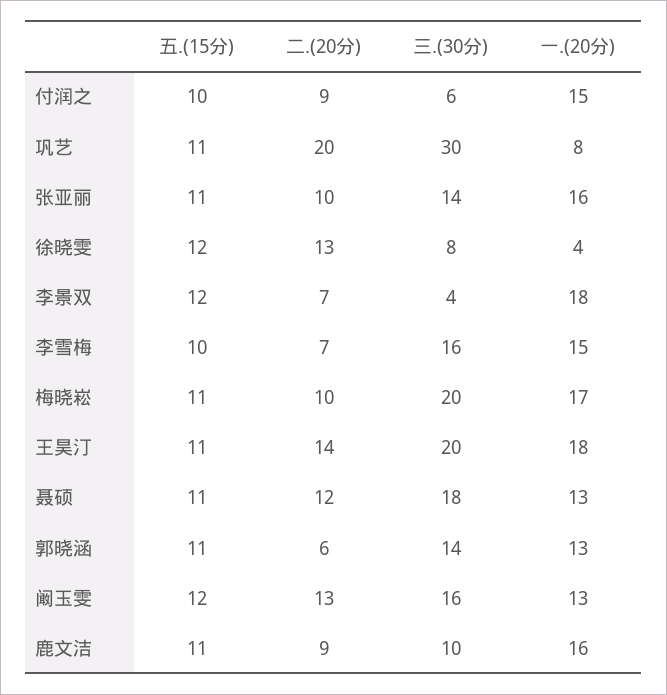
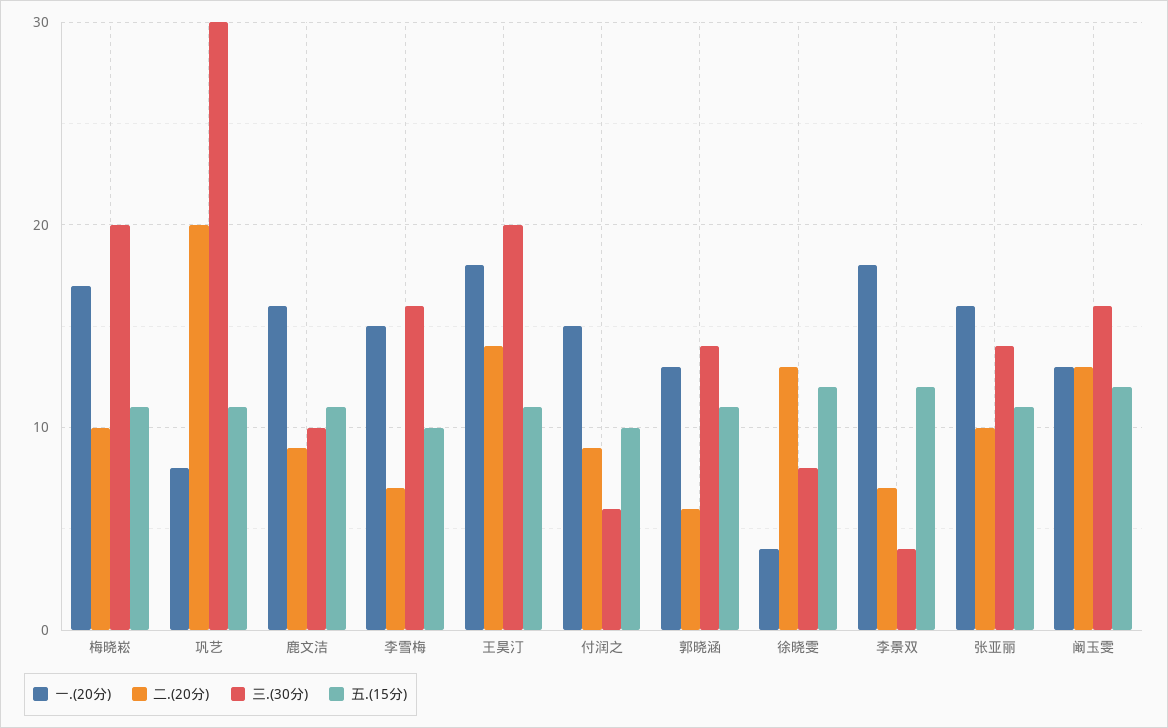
  {
    "五.(15分)": {
      "付润之": 10,
      "巩艺": 11,
      "张亚丽": 11,
      "徐晓雯": 12,
      "李景双": 12,
      "李雪梅": 10,
      "梅晓崧": 11,
      "王昊汀": 11,
-     "聂硕": 11,
      "郭晓涵": 11,
      "阚玉雯": 12,
      "鹿文洁": 11
    },
    "二.(20分)": {
      "付润之": 9,
      "巩艺": 20,
      "张亚丽": 10,
      "徐晓雯": 13,
      "李景双": 7,
      "李雪梅": 7,
      "梅晓崧": 10,
      "王昊汀": 14,
-     "聂硕": 12,
      "郭晓涵": 6,
      "阚玉雯": 13,
      "鹿文洁": 9
    },
    "三.(30分)": {
      "付润之": 6,
      "巩艺": 30,
      "张亚丽": 14,
      "徐晓雯": 8,
      "李景双": 4,
      "李雪梅": 16,
      "梅晓崧": 20,
      "王昊汀": 20,
-     "聂硕": 18,
      "郭晓涵": 14,
      "阚玉雯": 16,
      "鹿文洁": 10
    },
    "一.(20分)": {
      "付润之": 15,
      "巩艺": 8,
      "张亚丽": 16,
      "徐晓雯": 4,
      "李景双": 18,
      "李雪梅": 15,
      "梅晓崧": 17,
      "王昊汀": 18,
-     "聂硕": 13,
      "郭晓涵": 13,
      "阚玉雯": 13,
      "鹿文洁": 16
    }
  }

